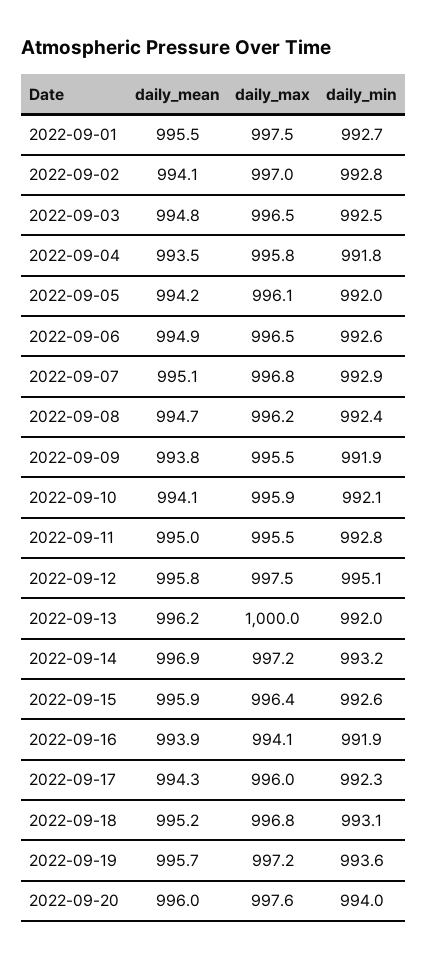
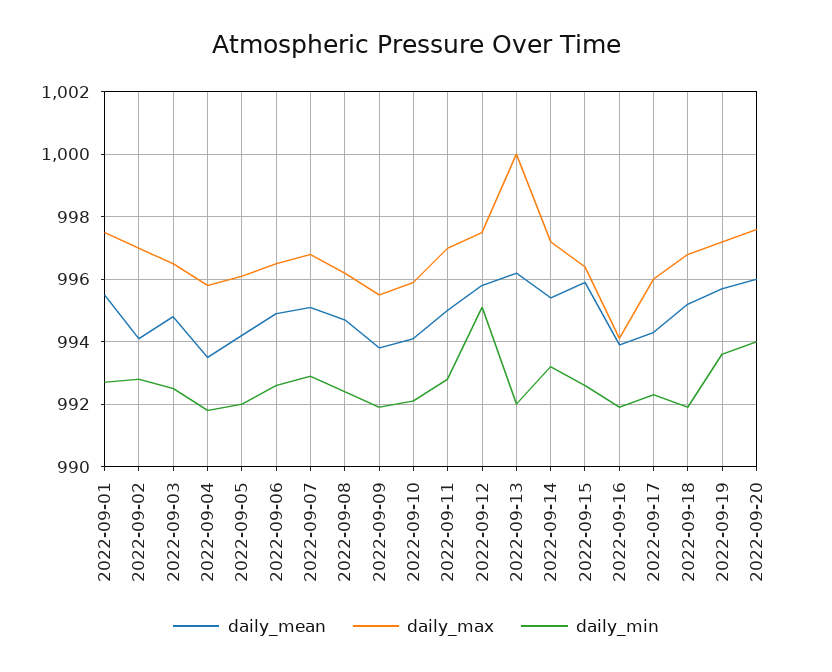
  {
    "daily_mean": {
      "2022-09-01": 995.5,
      "2022-09-02": 994.1,
      "2022-09-03": 994.8,
      "2022-09-04": 993.5,
      "2022-09-05": 994.2,
      "2022-09-06": 994.9,
      "2022-09-07": 995.1,
      "2022-09-08": 994.7,
      "2022-09-09": 993.8,
      "2022-09-10": 994.1,
      "2022-09-11": 995,
      "2022-09-12": 995.8,
      "2022-09-13": 996.2,
-     "2022-09-14": 996.9,
+     "2022-09-14": 995.5,
      "2022-09-15": 995.9,
      "2022-09-16": 993.9,
      "2022-09-17": 994.3,
      "2022-09-18": 995.2,
      "2022-09-19": 995.7,
      "2022-09-20": 996
    },
    "daily_max": {
      "2022-09-01": 997.5,
      "2022-09-02": 997,
      "2022-09-03": 996.5,
      "2022-09-04": 995.8,
      "2022-09-05": 996.1,
      "2022-09-06": 996.5,
      "2022-09-07": 996.8,
      "2022-09-08": 996.2,
      "2022-09-09": 995.5,
      "2022-09-10": 995.9,
-     "2022-09-11": 995.5,
+     "2022-09-11": 997,
      "2022-09-12": 997.5,
      "2022-09-13": 1000,
      "2022-09-14": 997.2,
      "2022-09-15": 996.4,
      "2022-09-16": 994.1,
      "2022-09-17": 996,
      "2022-09-18": 996.8,
      "2022-09-19": 997.2,
      "2022-09-20": 997.6
    },
    "daily_min": {
      "2022-09-01": 992.7,
      "2022-09-02": 992.8,
      "2022-09-03": 992.5,
      "2022-09-04": 991.8,
      "2022-09-05": 992,
      "2022-09-06": 992.6,
      "2022-09-07": 992.9,
      "2022-09-08": 992.4,
      "2022-09-09": 991.9,
      "2022-09-10": 992.1,
      "2022-09-11": 992.8,
      "2022-09-12": 995.1,
      "2022-09-13": 992,
      "2022-09-14": 993.2,
      "2022-09-15": 992.6,
      "2022-09-16": 991.9,
      "2022-09-17": 992.3,
-     "2022-09-18": 993.1,
+     "2022-09-18": 992,
      "2022-09-19": 993.6,
      "2022-09-20": 994
    }
  }

